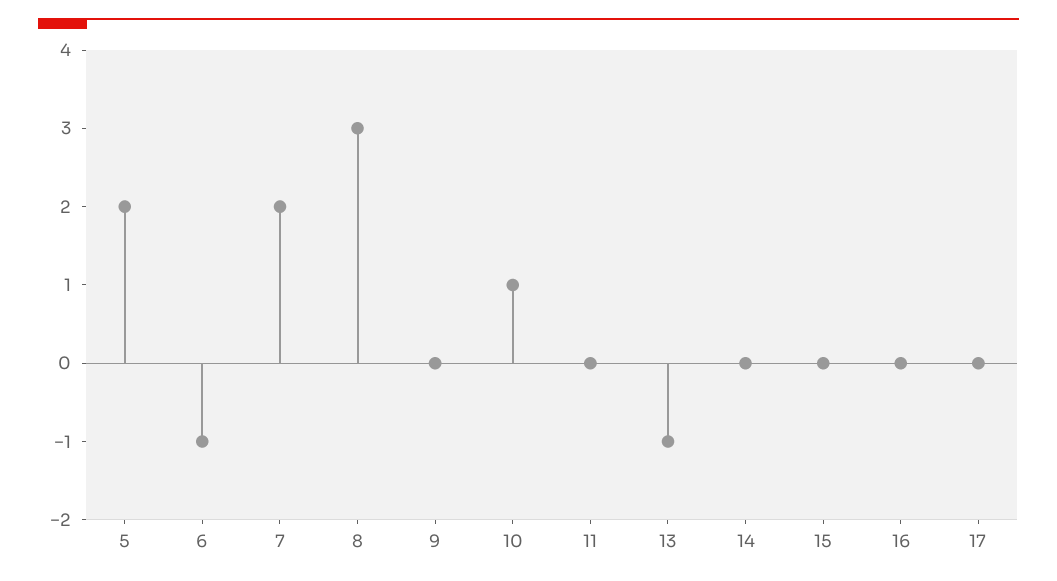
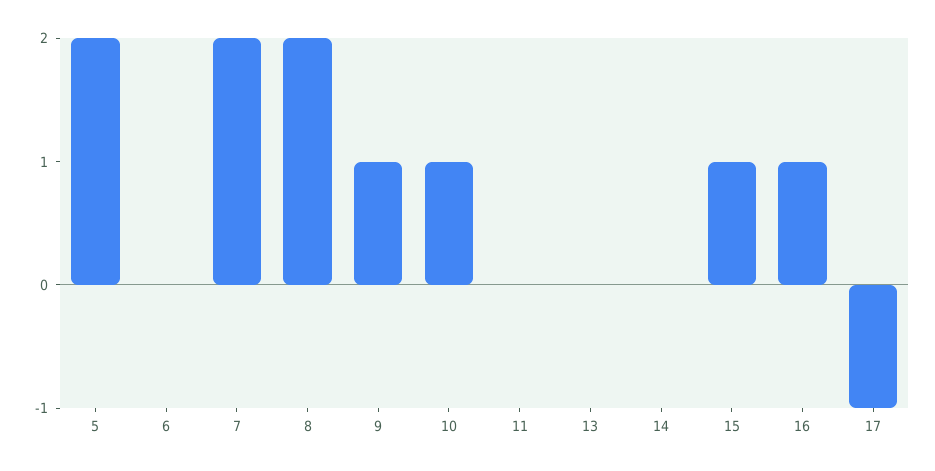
  {
    "5": 2,
-   "6": -1,
+   "6": 0,
    "7": 2,
-   "8": 3,
+   "8": 2,
-   "9": 0,
+   "9": 1,
    "10": 1,
    "11": 0,
-   "13": -1,
+   "13": 0,
    "14": 0,
-   "15": 0,
+   "15": 1,
-   "16": 0,
+   "16": 1,
-   "17": 0
+   "17": -1
  }

